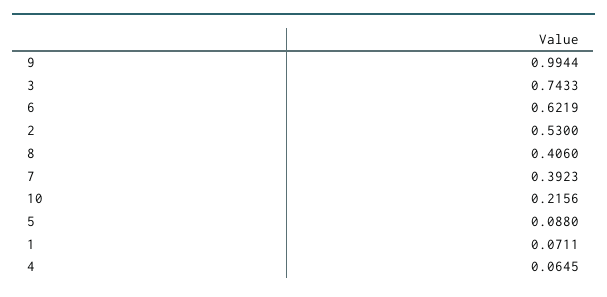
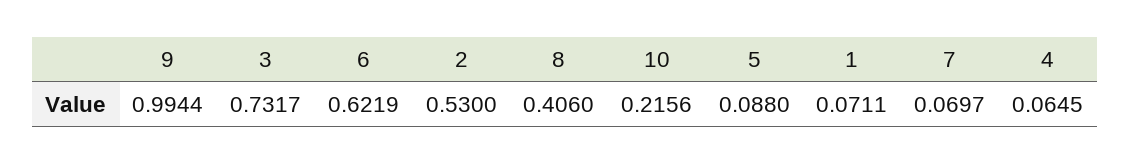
  {
    "9": 0.9944,
-   "3": 0.7433,
+   "3": 0.7317,
    "6": 0.6219,
    "2": 0.53,
    "8": 0.406,
-   "7": 0.3923,
+   "7": 0.0697,
    "10": 0.2156,
    "5": 0.088,
    "1": 0.0711,
    "4": 0.0645
  }

